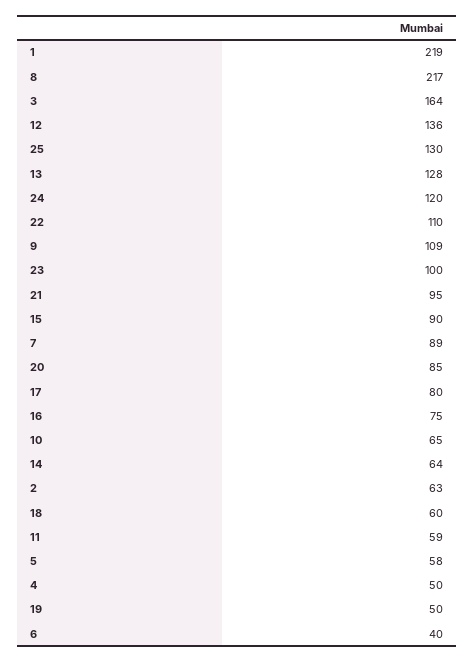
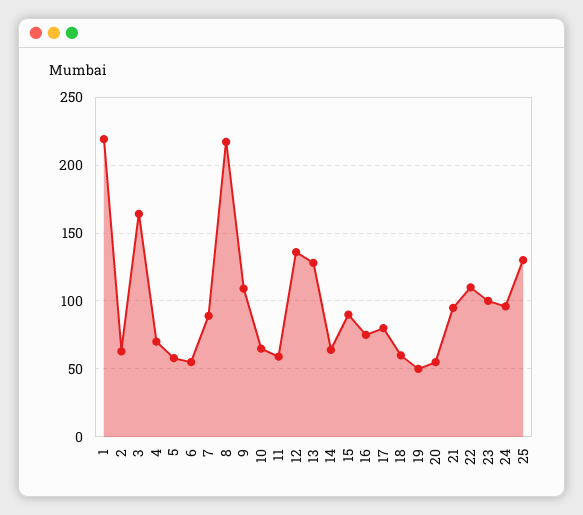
  {
    "1": 219,
    "8": 217,
    "3": 164,
    "12": 136,
    "25": 130,
    "13": 128,
-   "24": 120,
+   "24": 95,
    "22": 110,
    "9": 109,
    "23": 100,
    "21": 95,
    "15": 90,
    "7": 89,
-   "20": 85,
+   "20": 55,
    "17": 80,
    "16": 75,
    "10": 65,
    "14": 64,
    "2": 63,
    "18": 60,
    "11": 59,
    "5": 58,
-   "4": 50,
+   "4": 70,
    "19": 50,
-   "6": 40
+   "6": 55
  }

